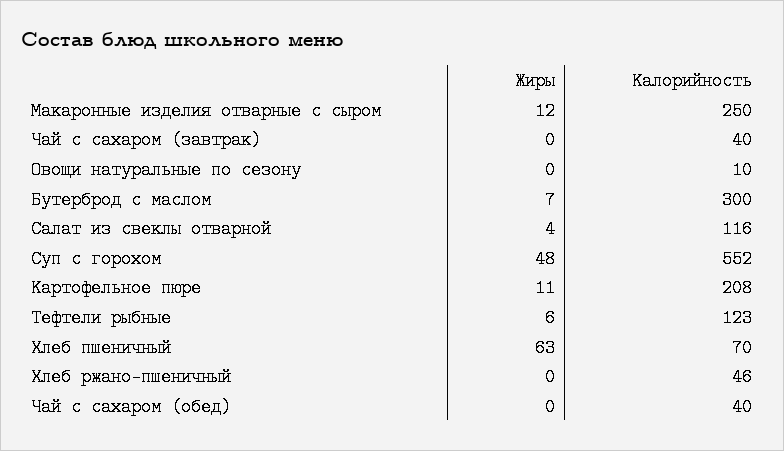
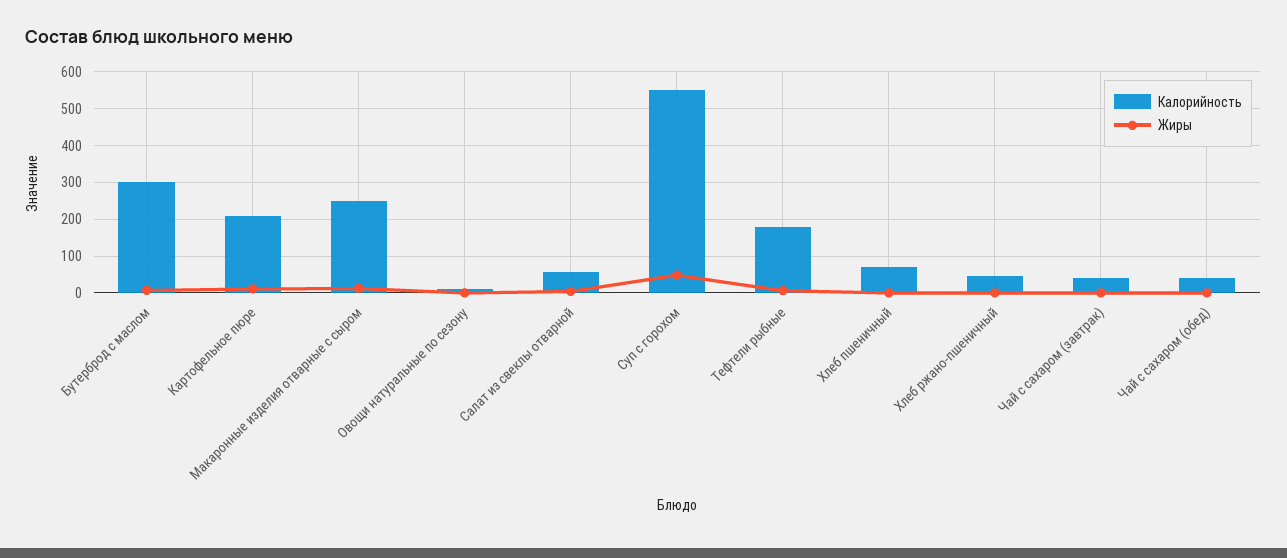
  {
    "Жиры": {
      "Макаронные изделия отварные с сыром": 12,
      "Чай с сахаром (завтрак)": 0,
      "Овощи натуральные по сезону": 0,
      "Бутерброд с маслом": 7,
      "Салат из свеклы отварной": 4,
      "Суп с горохом": 48,
      "Картофельное пюре": 11,
      "Тефтели рыбные": 6,
-     "Хлеб пшеничный": 63,
+     "Хлеб пшеничный": 0,
      "Хлеб ржано-пшеничный": 0,
      "Чай с сахаром (обед)": 0
    },
    "Калорийность": {
      "Макаронные изделия отварные с сыром": 250,
      "Чай с сахаром (завтрак)": 40,
      "Овощи натуральные по сезону": 10,
      "Бутерброд с маслом": 300,
-     "Салат из свеклы отварной": 116,
+     "Салат из свеклы отварной": 60,
      "Суп с горохом": 552,
      "Картофельное пюре": 208,
-     "Тефтели рыбные": 123,
+     "Тефтели рыбные": 180,
      "Хлеб пшеничный": 70,
      "Хлеб ржано-пшеничный": 46,
      "Чай с сахаром (обед)": 40
    }
  }

